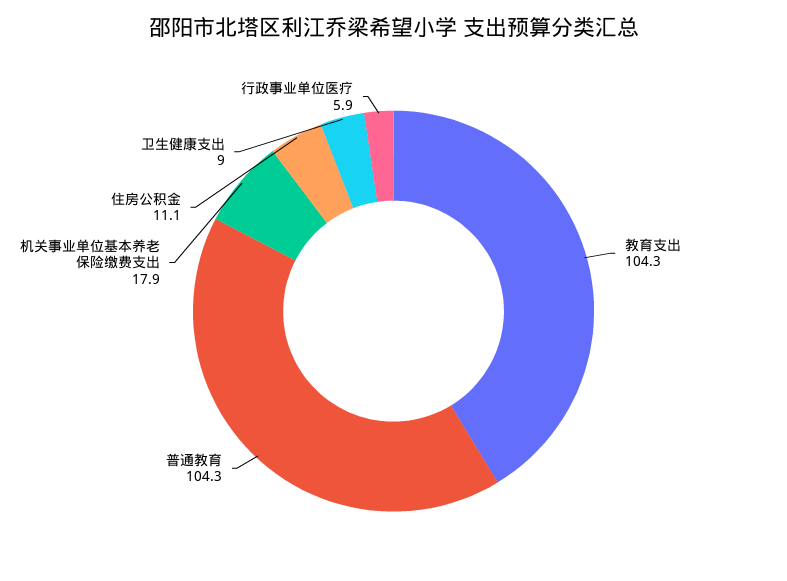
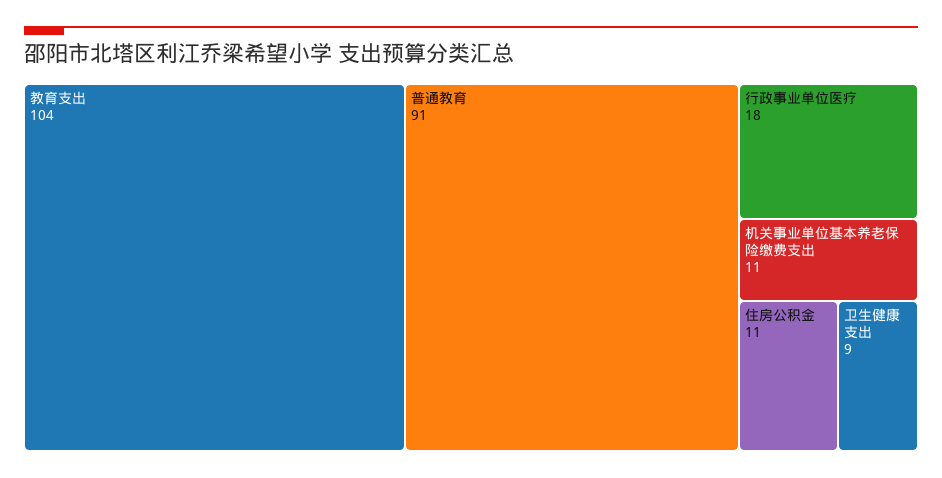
  {
    "教育支出": 104.3,
-   "普通教育": 104.3,
+   "普通教育": 91,
-   "机关事业单位基本养老保险缴费支出": 17.9,
+   "机关事业单位基本养老保险缴费支出": 11,
    "住房公积金": 11.1,
    "卫生健康支出": 9,
-   "行政事业单位医疗": 5.9
+   "行政事业单位医疗": 18
  }

